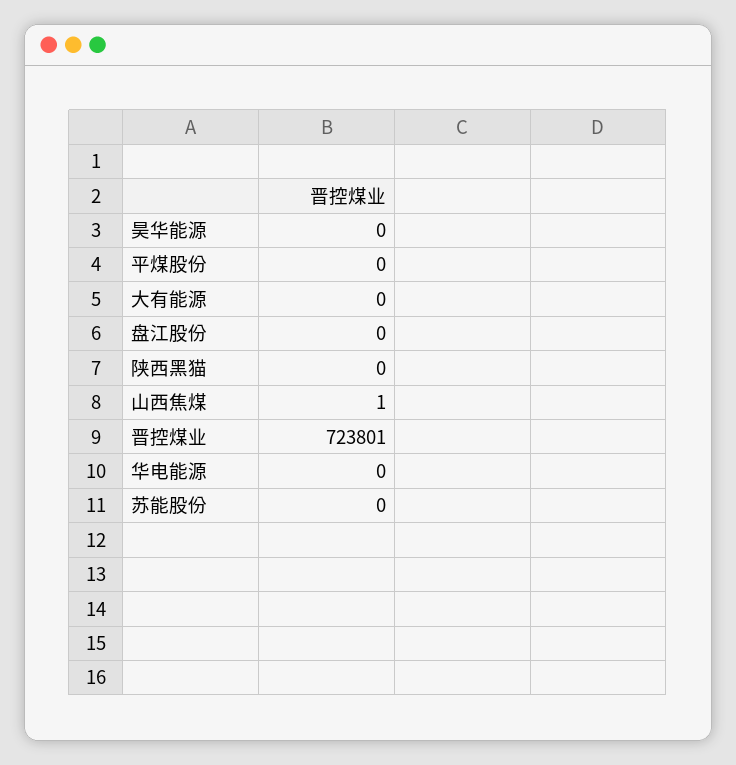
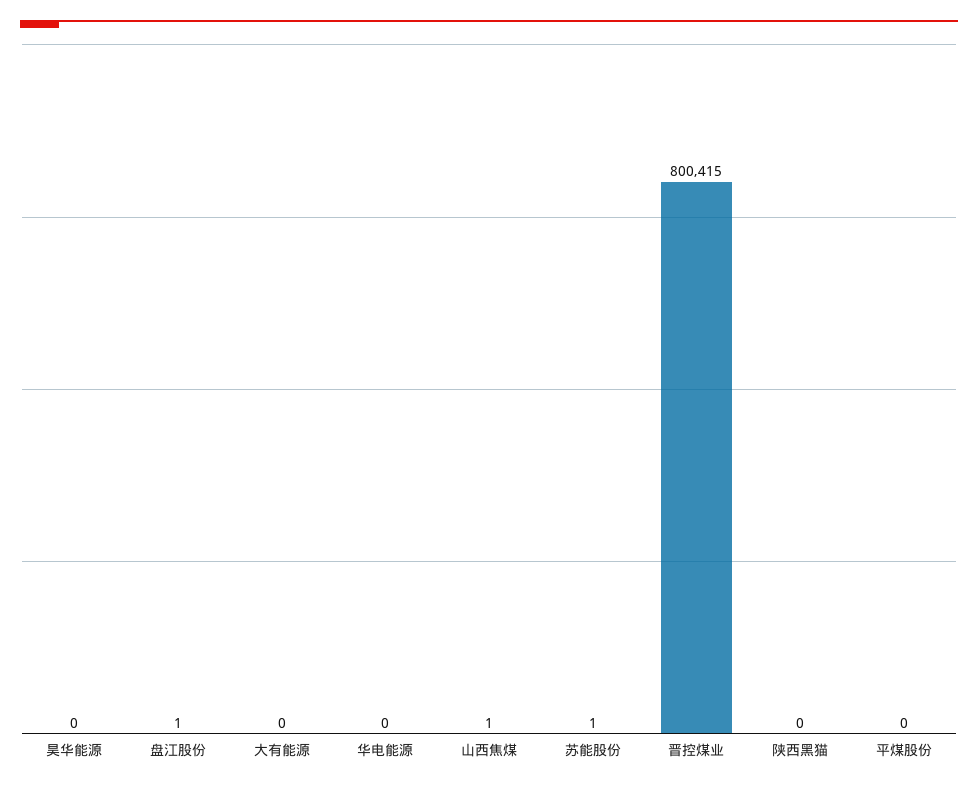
  {
    "昊华能源": 0,
    "平煤股份": 0,
    "大有能源": 0,
-   "盘江股份": 0,
+   "盘江股份": 1,
    "陕西黑猫": 0,
    "山西焦煤": 1,
-   "晋控煤业": 723801,
+   "晋控煤业": 800415,
    "华电能源": 0,
-   "苏能股份": 0
+   "苏能股份": 1
  }

